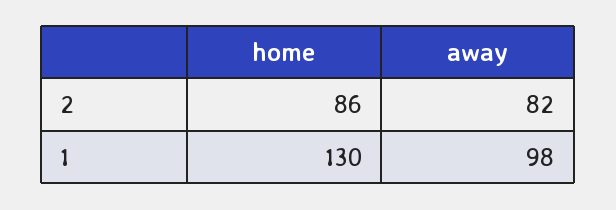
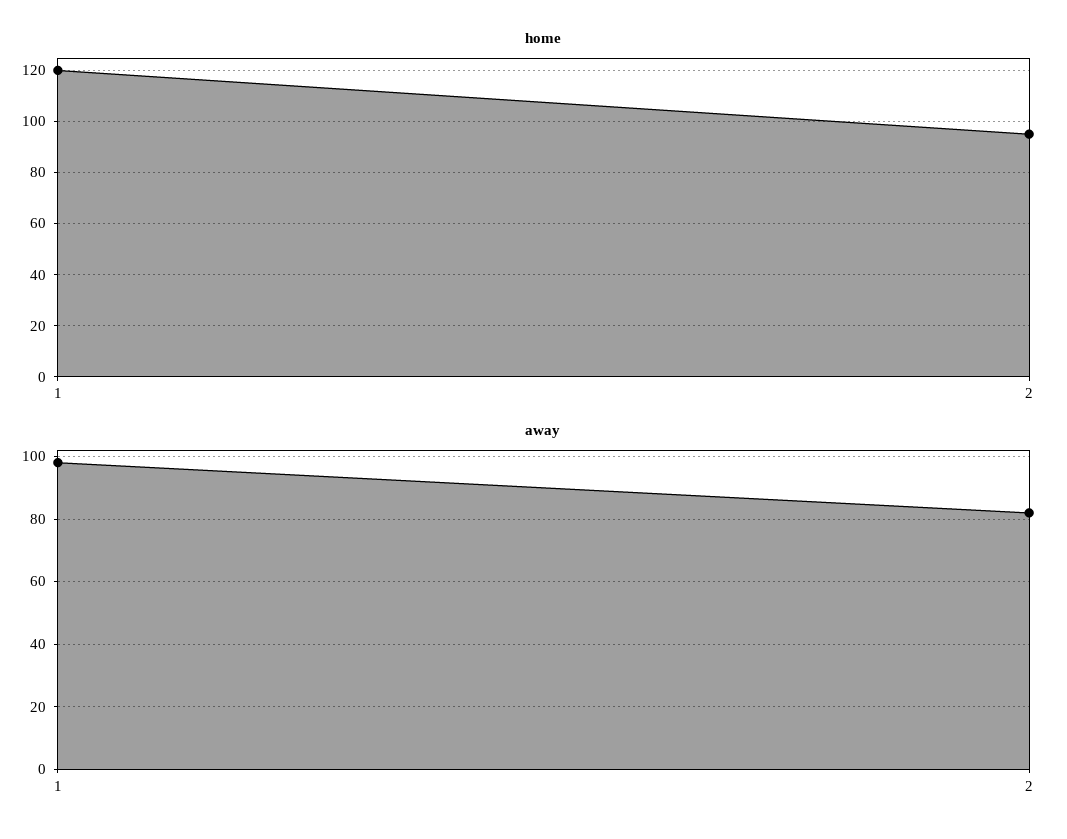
  {
    "home": {
-     "2": 86,
+     "2": 95,
-     "1": 130
+     "1": 120
    },
    "away": {
      "2": 82,
      "1": 98
    }
  }

